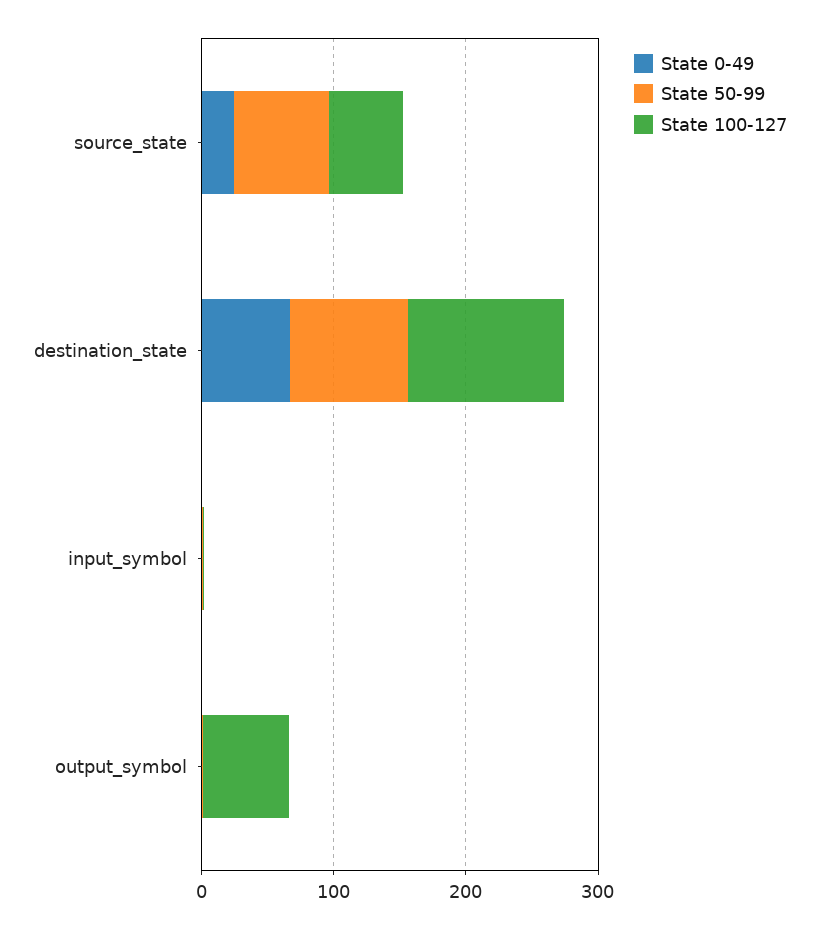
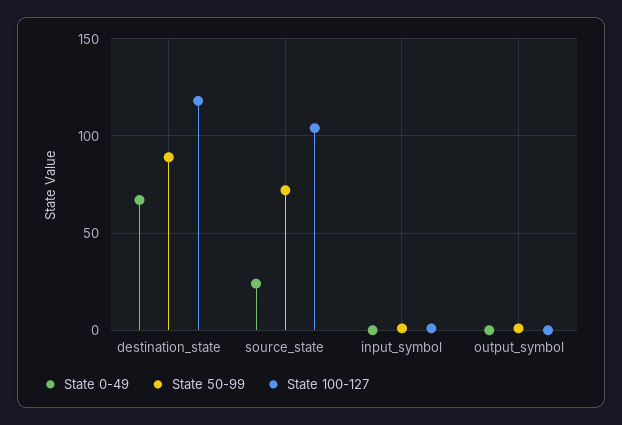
  {
    "State 0-49": {
      "source_state": 25,
      "destination_state": 65,
      "input_symbol": 0,
      "output_symbol": 0
    },
    "State 50-99": {
      "source_state": 70,
      "destination_state": 90,
      "input_symbol": 0,
      "output_symbol": 0
    },
    "State 100-127": {
-     "source_state": 60,
+     "source_state": 105,
      "destination_state": 120,
      "input_symbol": 0,
-     "output_symbol": 60
+     "output_symbol": 0
    }
  }

